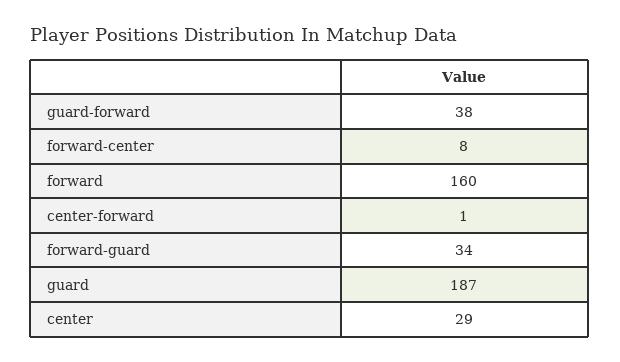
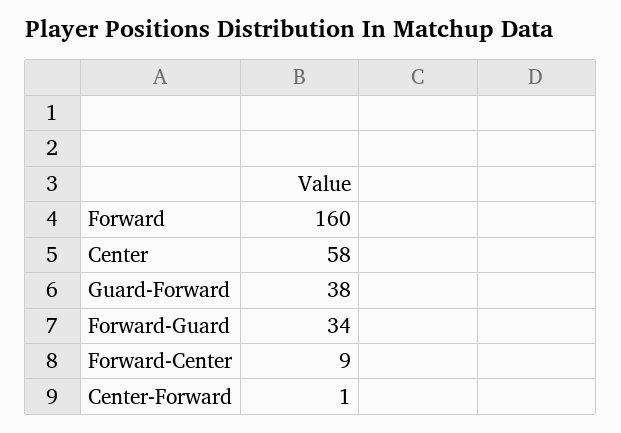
  {
    "guard-forward": 38,
-   "forward-center": 8,
+   "forward-center": 9,
    "forward": 160,
    "center-forward": 1,
    "forward-guard": 34,
-   "guard": 187,
-   "center": 29
+   "center": 58
  }

